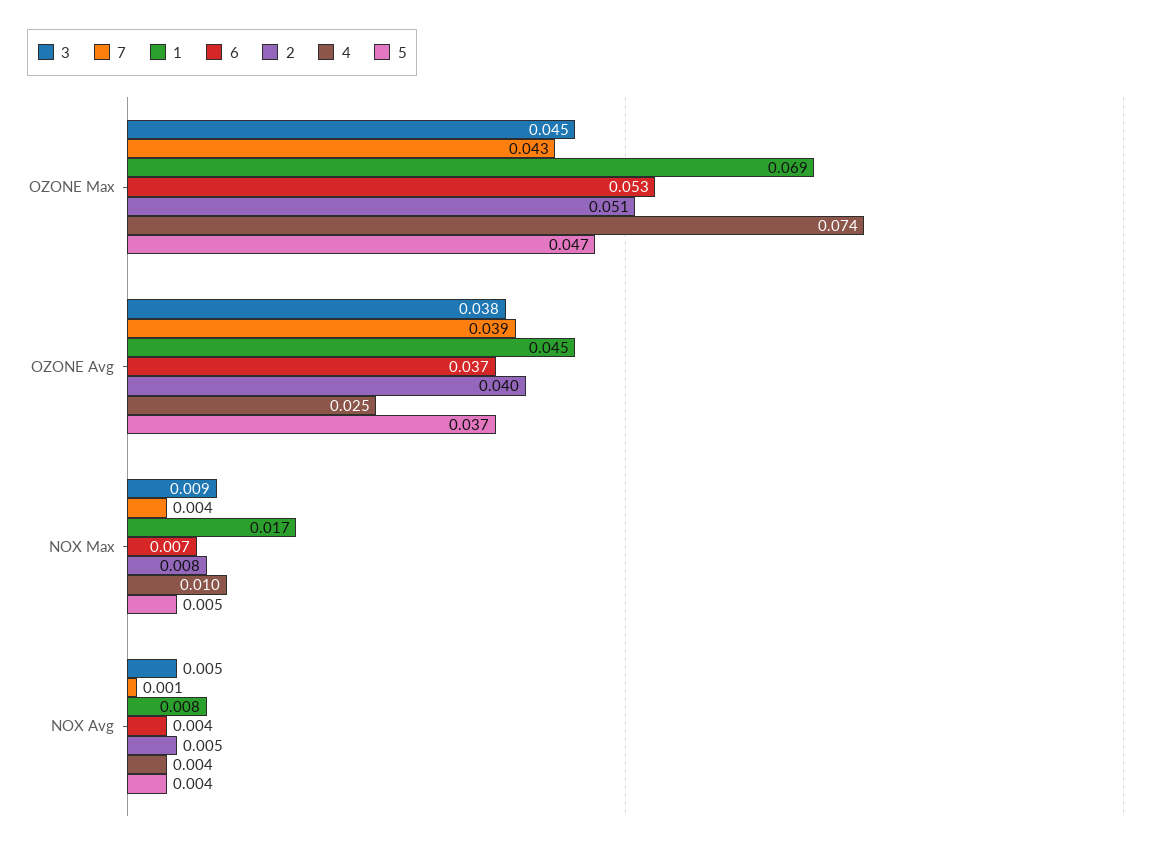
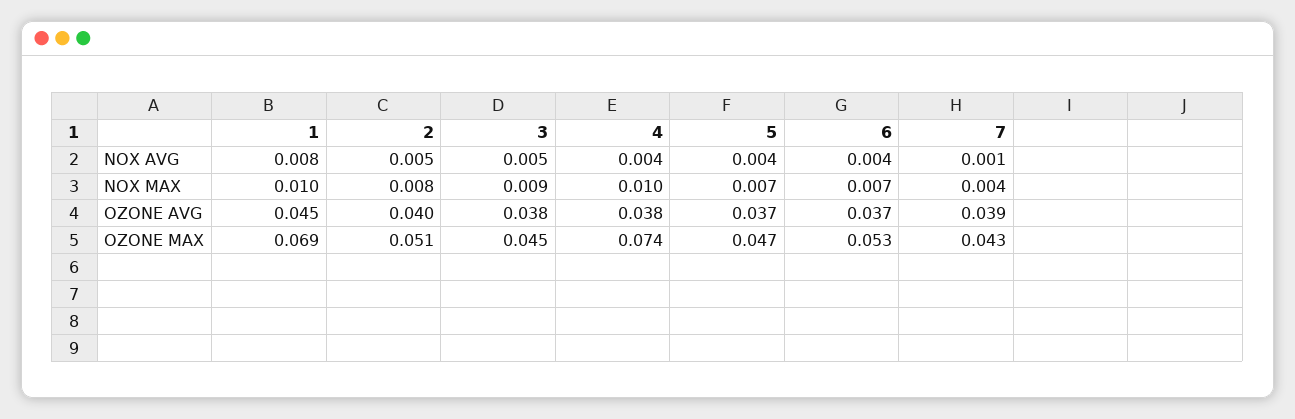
  {
    "3": {
      "OZONE Max": 0.045,
      "OZONE Avg": 0.038,
      "NOX Max": 0.009,
      "NOX Avg": 0.005
    },
    "7": {
      "OZONE Max": 0.043,
      "OZONE Avg": 0.039,
      "NOX Max": 0.004,
      "NOX Avg": 0.001
    },
    "1": {
      "OZONE Max": 0.069,
      "OZONE Avg": 0.045,
-     "NOX Max": 0.017,
+     "NOX Max": 0.01,
      "NOX Avg": 0.008
    },
    "6": {
      "OZONE Max": 0.053,
      "OZONE Avg": 0.037,
      "NOX Max": 0.007,
      "NOX Avg": 0.004
    },
    "2": {
      "OZONE Max": 0.051,
      "OZONE Avg": 0.04,
      "NOX Max": 0.008,
      "NOX Avg": 0.005
    },
    "4": {
      "OZONE Max": 0.074,
-     "OZONE Avg": 0.025,
+     "OZONE Avg": 0.038,
      "NOX Max": 0.01,
      "NOX Avg": 0.004
    },
    "5": {
      "OZONE Max": 0.047,
      "OZONE Avg": 0.037,
-     "NOX Max": 0.005,
+     "NOX Max": 0.007,
      "NOX Avg": 0.004
    }
  }

